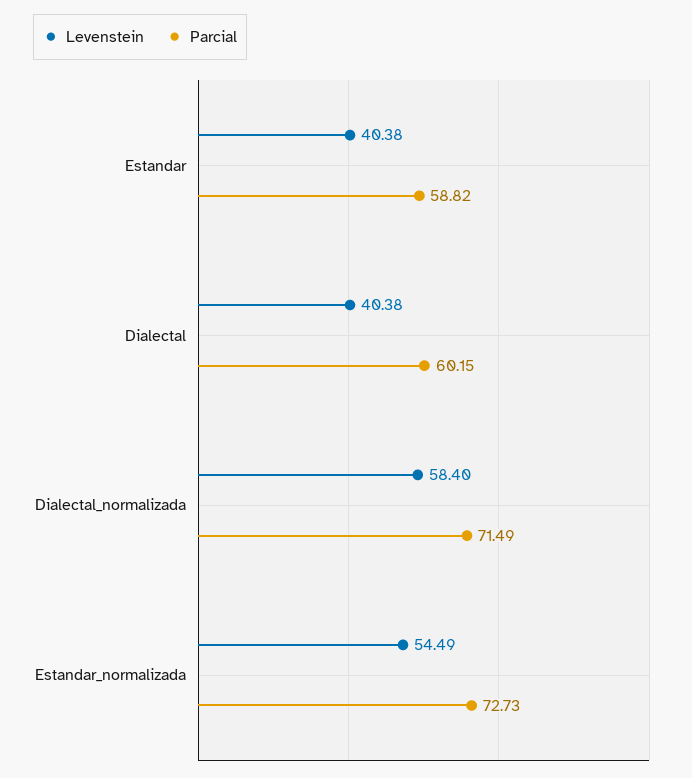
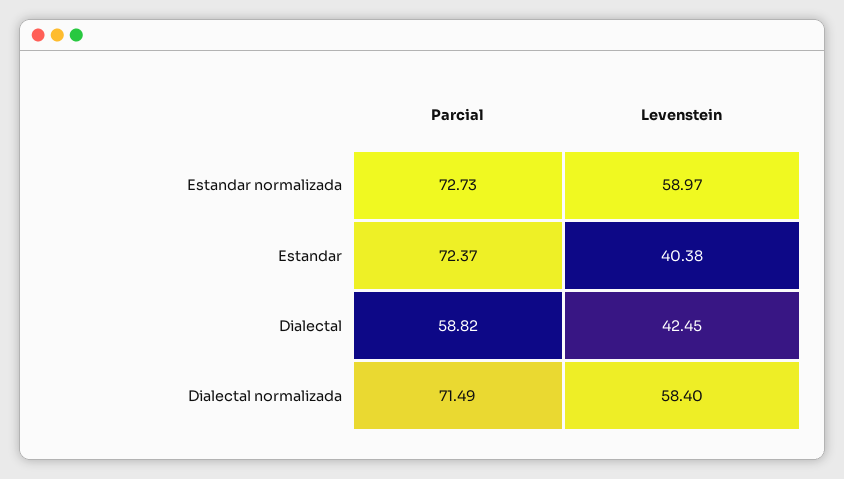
  {
    "Levenstein": {
      "Estandar": 40.38,
-     "Dialectal": 40.38,
+     "Dialectal": 42.45,
      "Dialectal_normalizada": 58.4,
-     "Estandar_normalizada": 54.49
+     "Estandar_normalizada": 58.97
    },
    "Parcial": {
-     "Estandar": 58.82,
+     "Estandar": 72.37,
-     "Dialectal": 60.15,
+     "Dialectal": 58.82,
      "Dialectal_normalizada": 71.49,
      "Estandar_normalizada": 72.73
    }
  }

